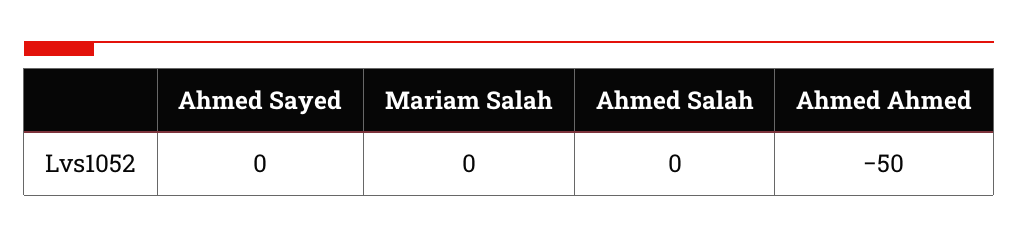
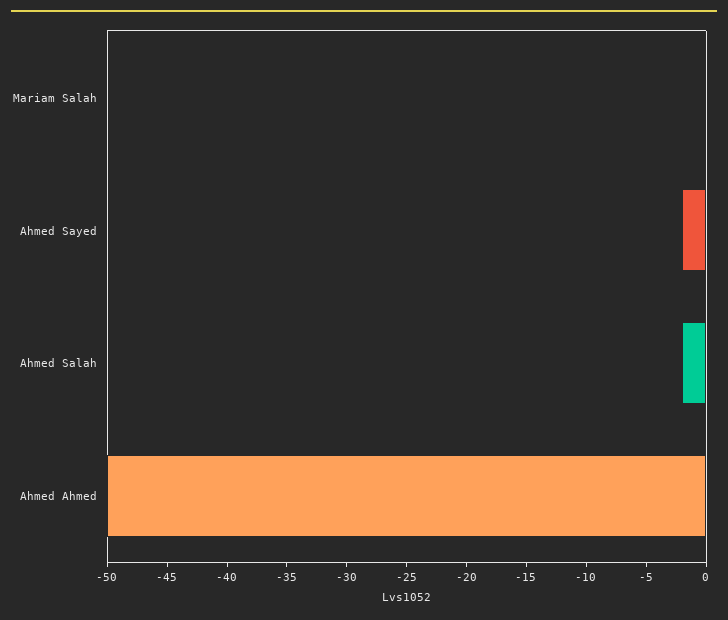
  {
-   "Ahmed Sayed": 0,
+   "Ahmed Sayed": -2,
    "Mariam Salah": 0,
-   "Ahmed Salah": 0,
+   "Ahmed Salah": -2,
    "Ahmed Ahmed": -50
  }

